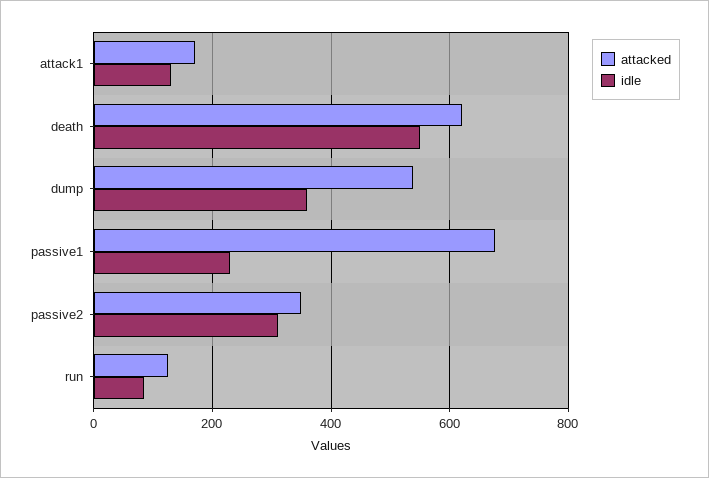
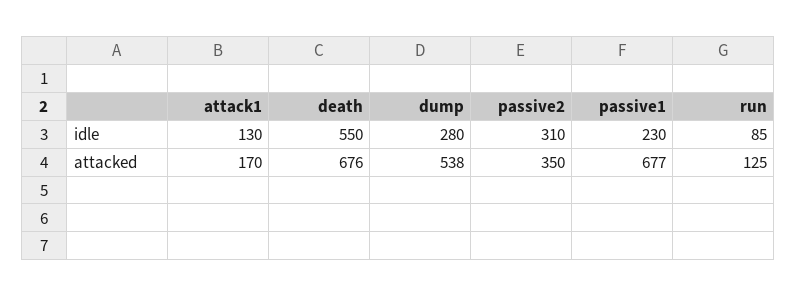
  {
    "attacked": {
      "attack1": 170,
-     "death": 620,
+     "death": 676,
      "dump": 538,
      "passive1": 677,
      "passive2": 350,
      "run": 125
    },
    "idle": {
      "attack1": 130,
      "death": 550,
-     "dump": 360,
+     "dump": 280,
      "passive1": 230,
      "passive2": 310,
      "run": 85
    }
  }

